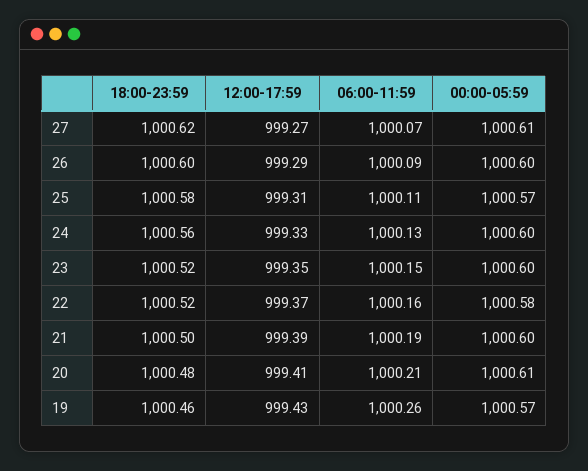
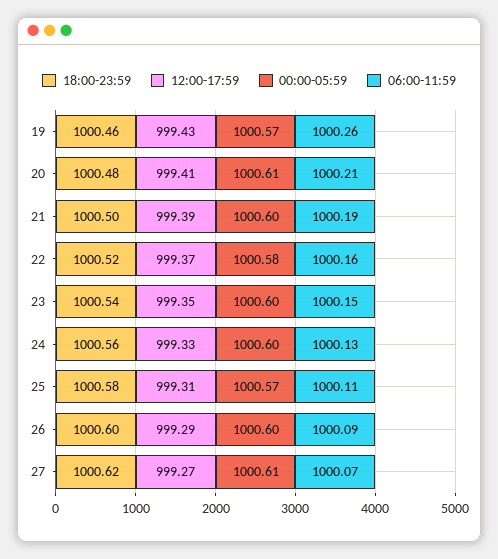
  {
    "18:00-23:59": {
      "27": 1000.62,
      "26": 1000.6,
      "25": 1000.58,
      "24": 1000.56,
-     "23": 1000.52,
+     "23": 1000.54,
      "22": 1000.52,
      "21": 1000.5,
      "20": 1000.48,
      "19": 1000.46
    },
    "12:00-17:59": {
      "27": 999.27,
      "26": 999.29,
      "25": 999.31,
      "24": 999.33,
      "23": 999.35,
      "22": 999.37,
      "21": 999.39,
      "20": 999.41,
      "19": 999.43
    },
    "06:00-11:59": {
      "27": 1000.07,
      "26": 1000.09,
      "25": 1000.11,
      "24": 1000.13,
      "23": 1000.15,
      "22": 1000.16,
      "21": 1000.19,
      "20": 1000.21,
      "19": 1000.26
    },
    "00:00-05:59": {
      "27": 1000.61,
      "26": 1000.6,
      "25": 1000.57,
      "24": 1000.6,
      "23": 1000.6,
      "22": 1000.58,
      "21": 1000.6,
      "20": 1000.61,
      "19": 1000.57
    }
  }

